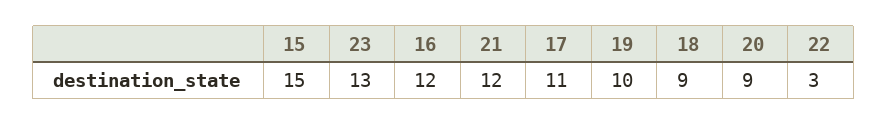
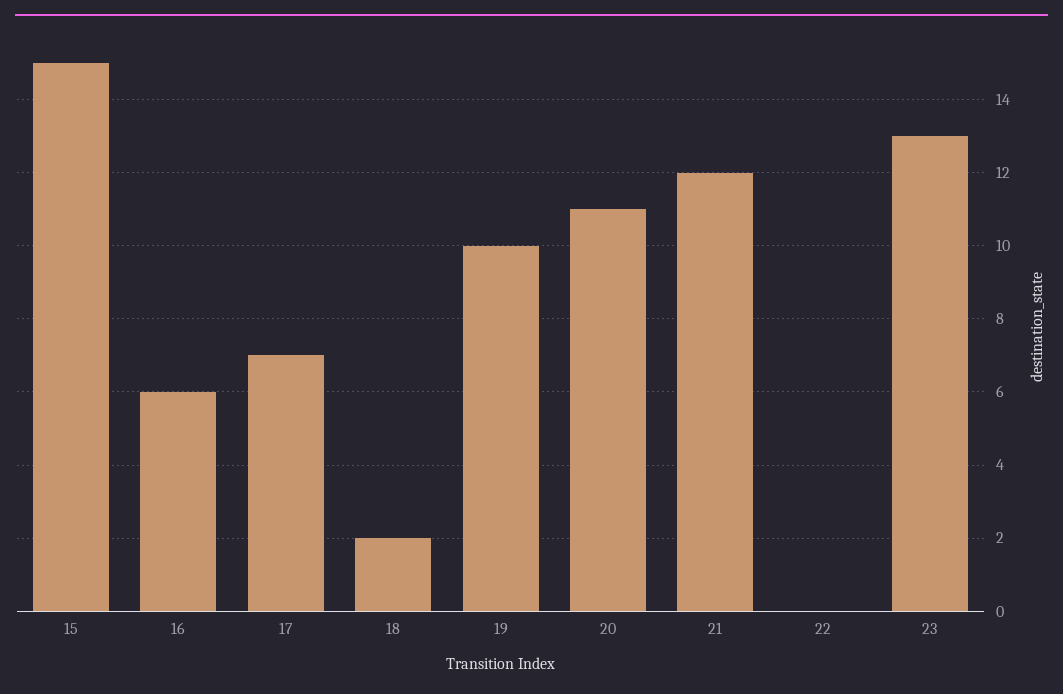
  {
    "15": 15,
    "23": 13,
-   "16": 12,
+   "16": 6,
    "21": 12,
-   "17": 11,
+   "17": 7,
    "19": 10,
-   "18": 9,
+   "18": 2,
-   "20": 9,
+   "20": 11,
-   "22": 3
+   "22": 0
  }

